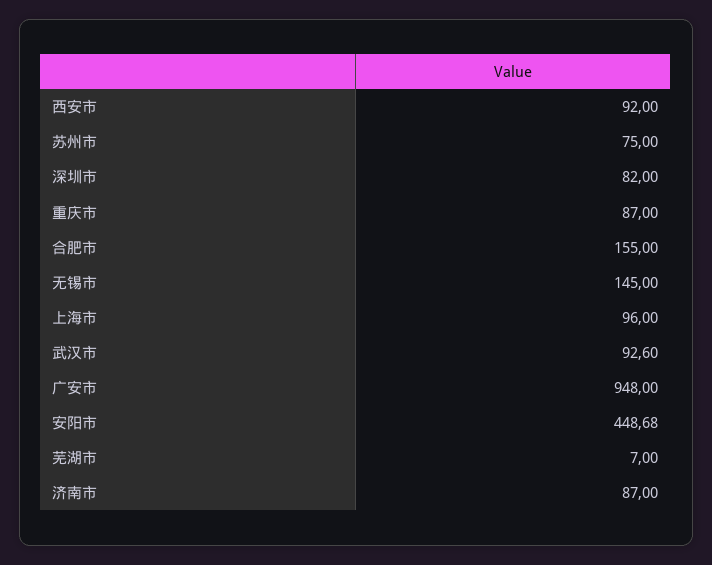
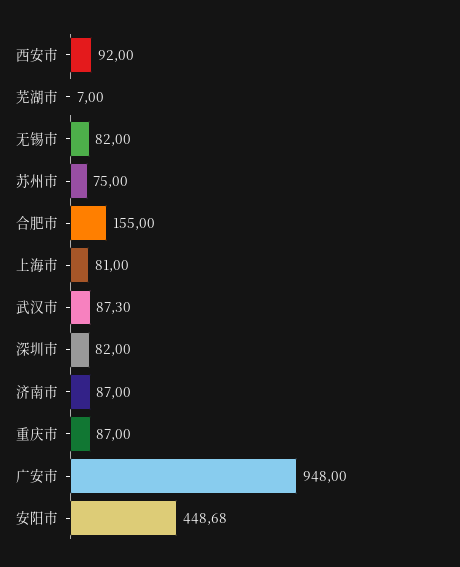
  {
    "西安市": 92,
    "苏州市": 75,
    "深圳市": 82,
    "重庆市": 87,
    "合肥市": 155,
-   "无锡市": 145,
+   "无锡市": 82,
-   "上海市": 96,
+   "上海市": 81,
-   "武汉市": 92.6,
+   "武汉市": 87.3,
    "广安市": 948,
    "安阳市": 448.68,
    "芜湖市": 7,
    "济南市": 87
  }

